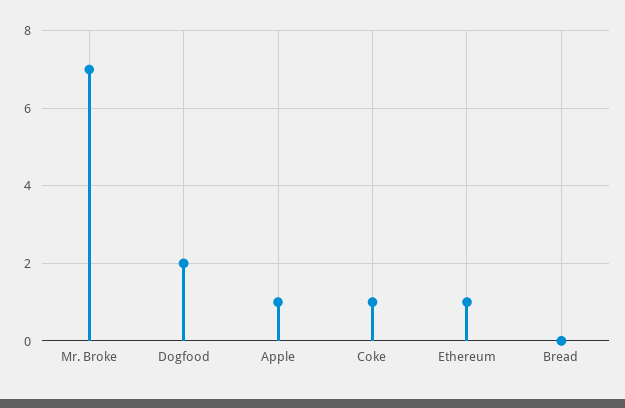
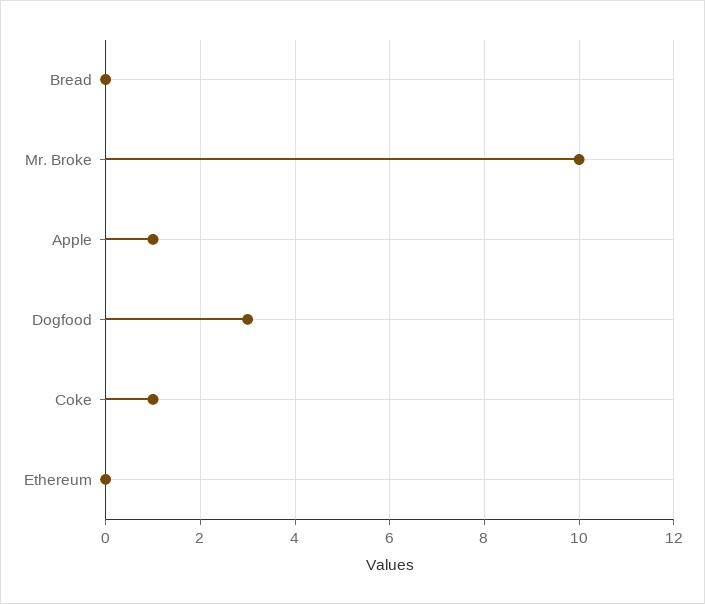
  {
-   "Mr. Broke": 7,
+   "Mr. Broke": 10,
-   "Dogfood": 2,
+   "Dogfood": 3,
    "Apple": 1,
    "Coke": 1,
-   "Ethereum": 1,
+   "Ethereum": 0,
    "Bread": 0
  }

